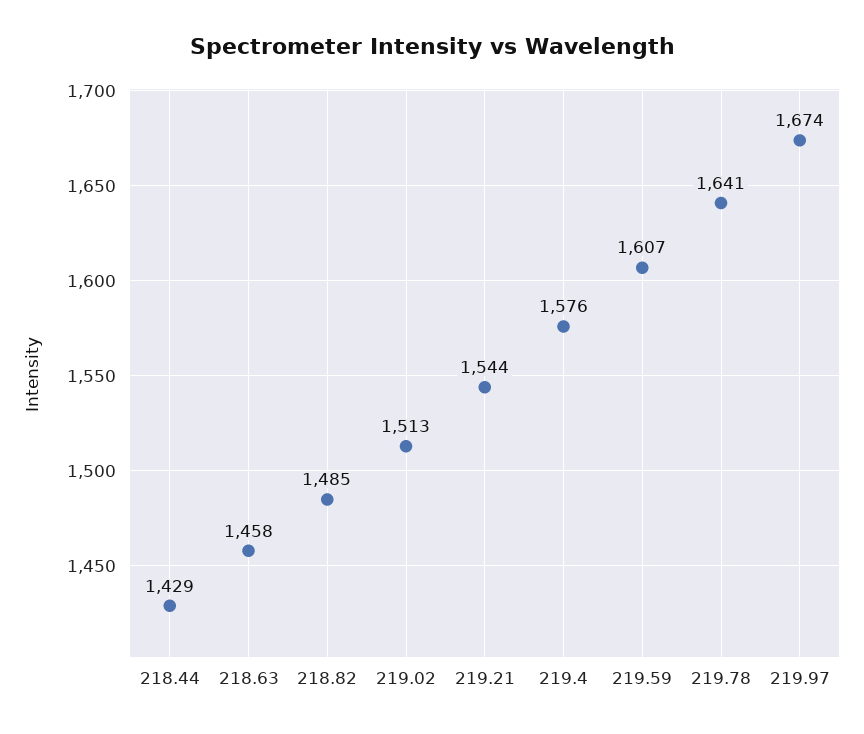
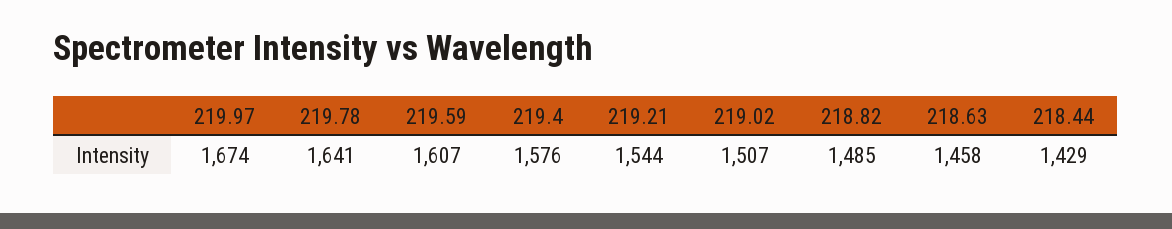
  {
    "218.44": 1429,
    "218.63": 1458,
    "218.82": 1485,
-   "219.02": 1513,
+   "219.02": 1507,
    "219.21": 1544,
    "219.4": 1576,
    "219.59": 1607,
    "219.78": 1641,
    "219.97": 1674
  }

